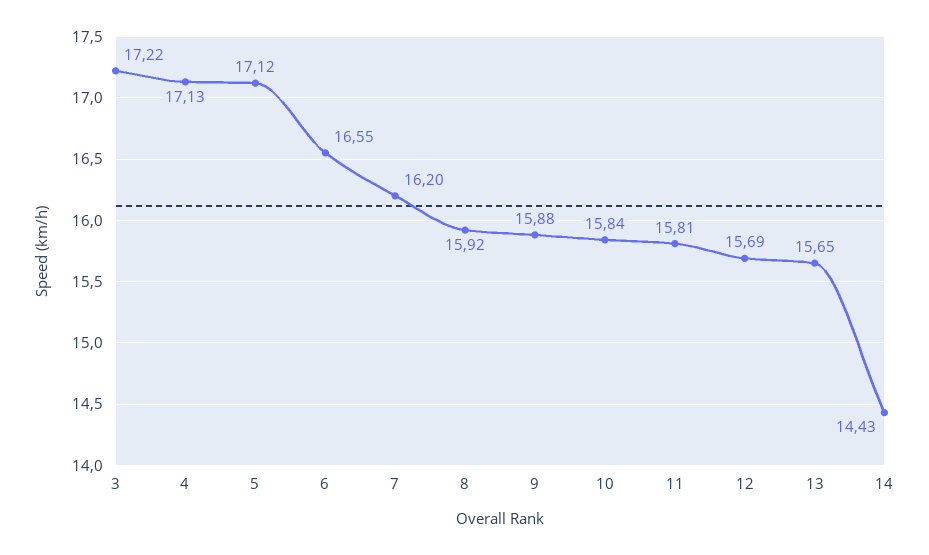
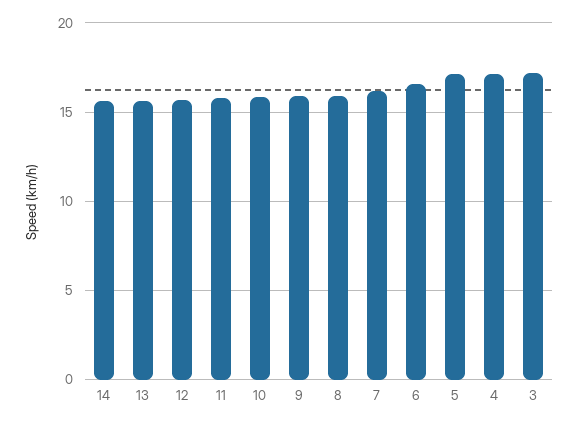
  {
    "3": 17.22,
    "4": 17.13,
    "5": 17.12,
    "6": 16.55,
    "7": 16.2,
    "8": 15.92,
    "9": 15.88,
    "10": 15.84,
    "11": 15.81,
    "12": 15.69,
    "13": 15.65,
-   "14": 14.43
+   "14": 15.5
  }

